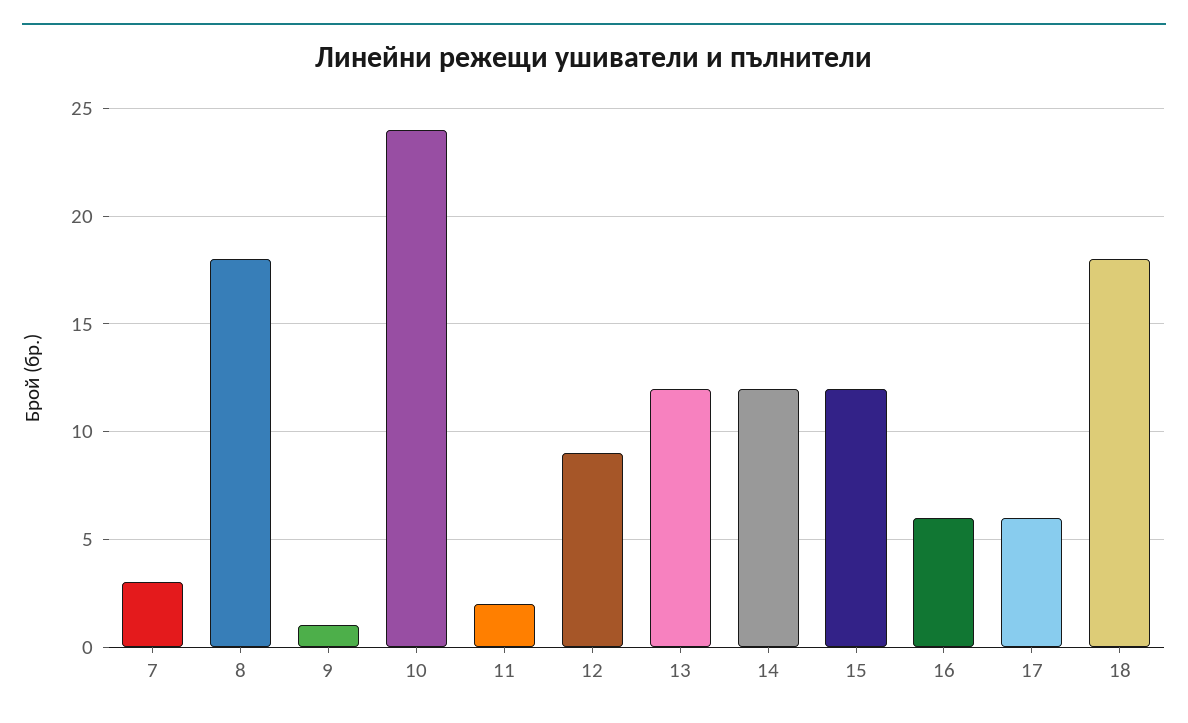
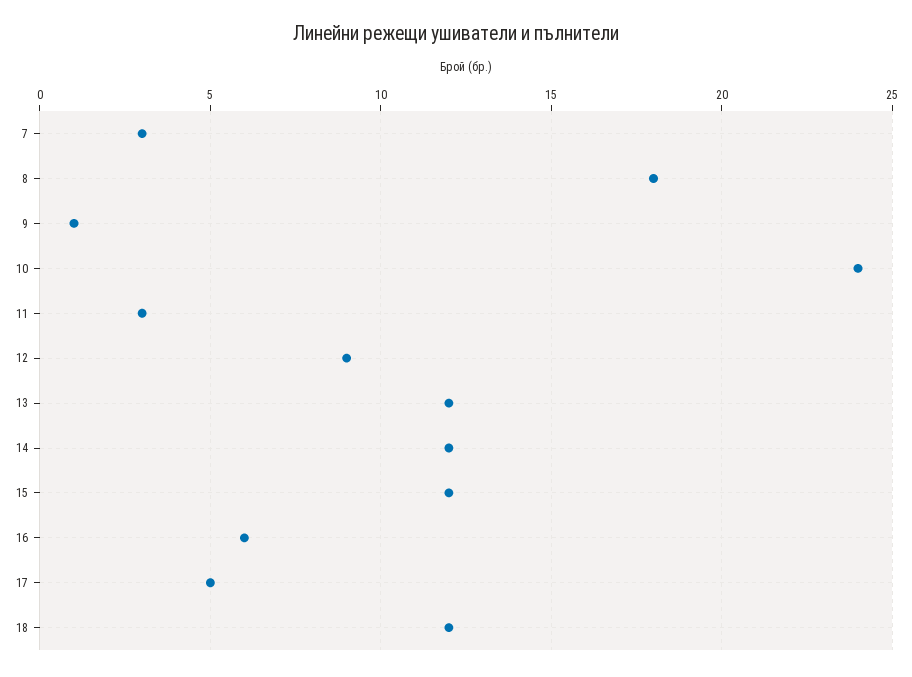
  {
    "7": 3,
    "8": 18,
    "9": 1,
    "10": 24,
-   "11": 2,
+   "11": 3,
    "12": 9,
    "13": 12,
    "14": 12,
    "15": 12,
    "16": 6,
-   "17": 6,
+   "17": 5,
-   "18": 18
+   "18": 12
  }

